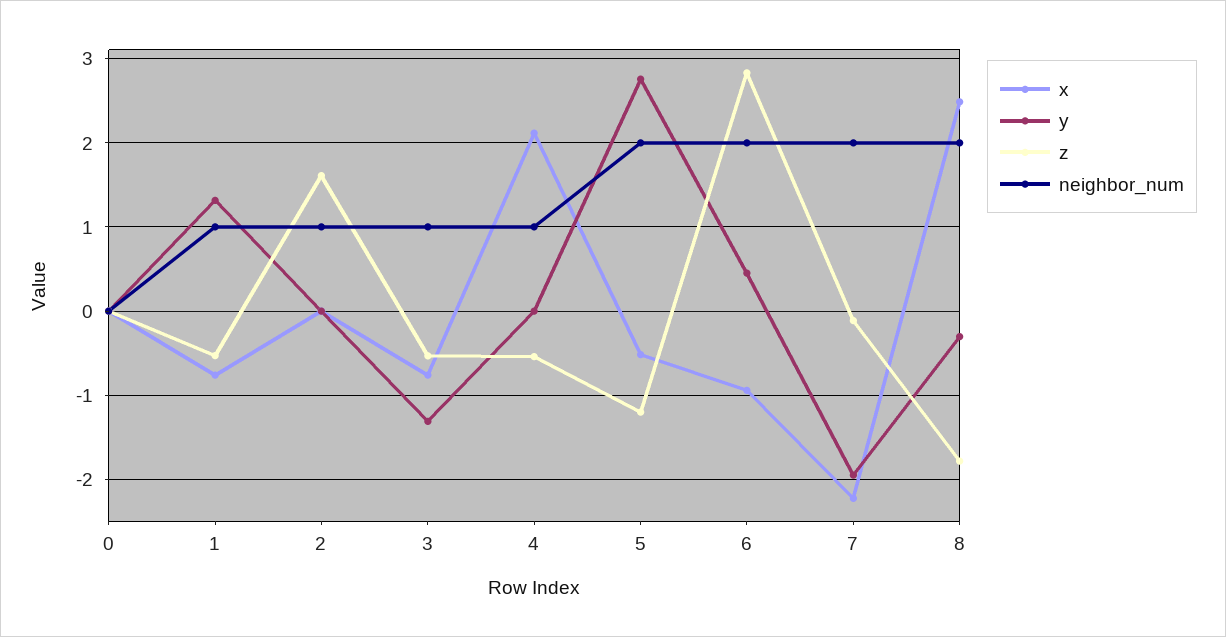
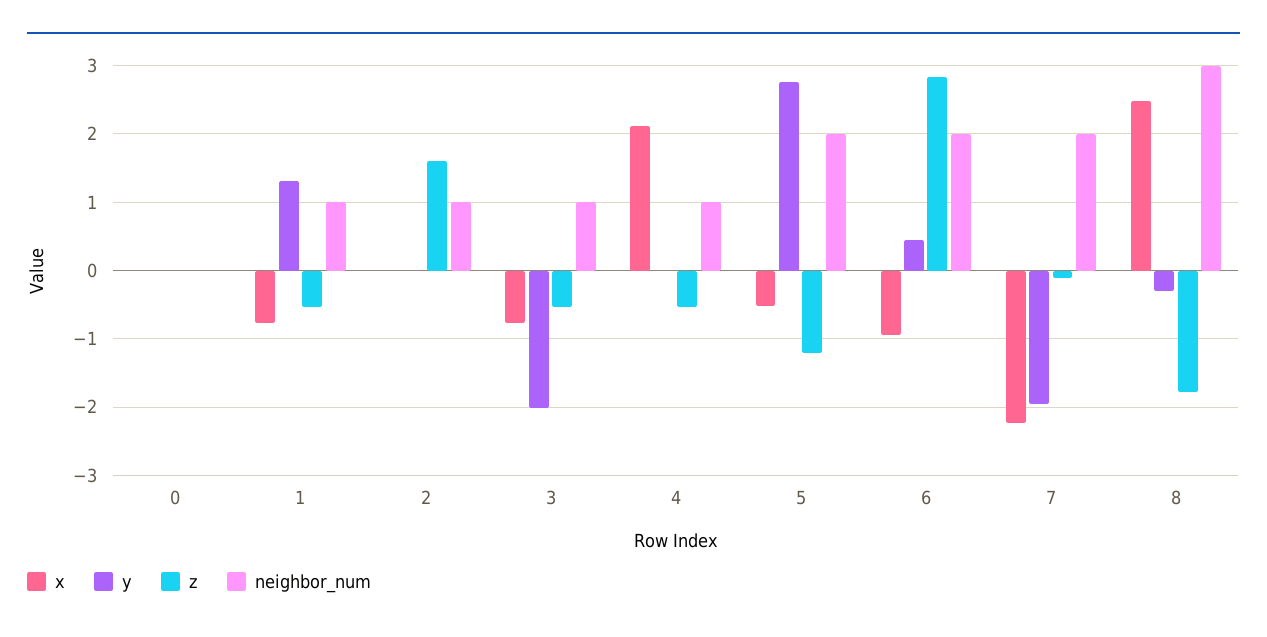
  {
    "x": {
      "0": 0,
      "1": -0.8,
      "2": 0,
      "3": -0.8,
      "4": 2.1,
      "5": -0.5,
      "6": -0.9,
      "7": -2.2,
      "8": 2.5
    },
    "y": {
      "0": 0,
      "1": 1.3,
      "2": 0,
-     "3": -1.3,
+     "3": -2,
      "4": 0,
      "5": 2.8,
      "6": 0.5,
      "7": -2,
      "8": -0.3
    },
    "z": {
      "0": 0,
      "1": -0.5,
      "2": 1.6,
      "3": -0.5,
      "4": -0.5,
      "5": -1.2,
      "6": 2.8,
      "7": -0.1,
      "8": -1.8
    },
    "neighbor_num": {
      "0": 0,
      "1": 1,
      "2": 1,
      "3": 1,
      "4": 1,
      "5": 2,
      "6": 2,
      "7": 2,
-     "8": 2
+     "8": 3
    }
  }

